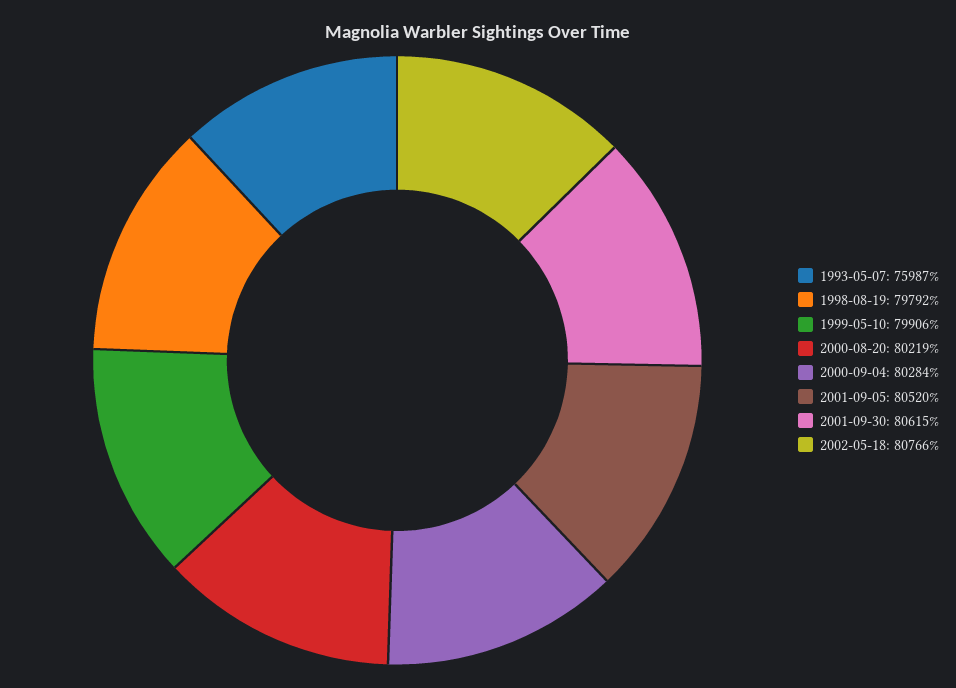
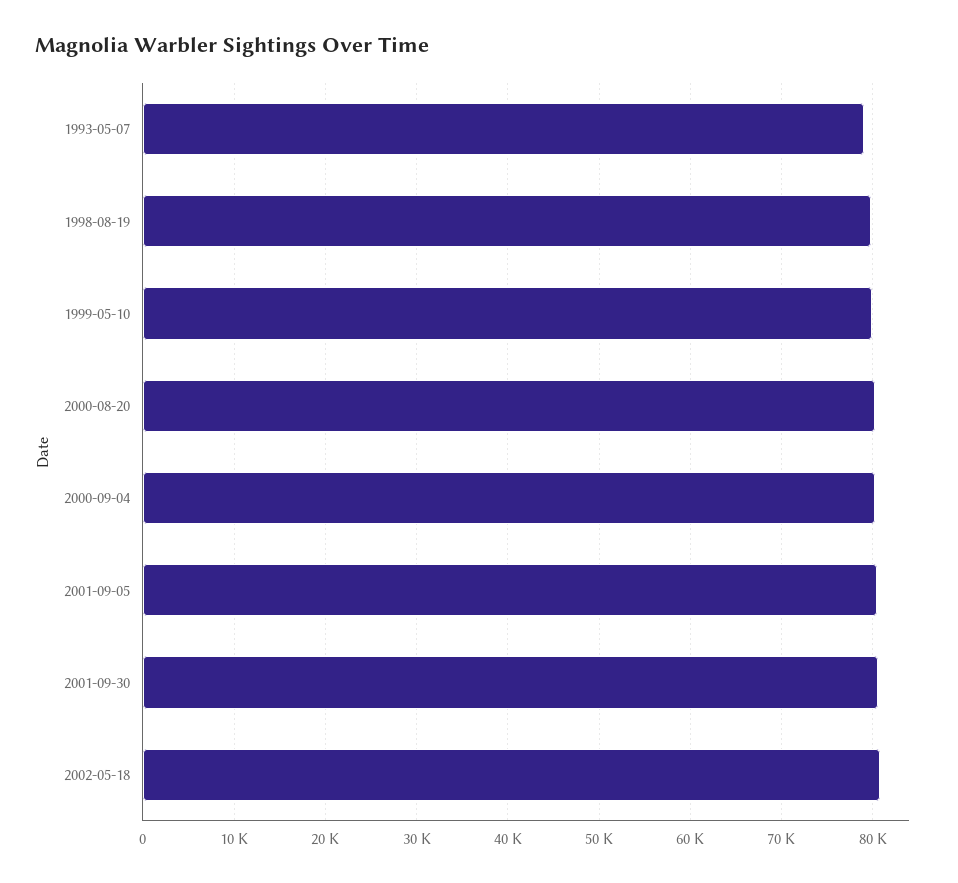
  {
-   "1993-05-07": 75987,
+   "1993-05-07": 79000,
    "1998-08-19": 79792,
    "1999-05-10": 79906,
    "2000-08-20": 80219,
    "2000-09-04": 80284,
    "2001-09-05": 80520,
    "2001-09-30": 80615,
    "2002-05-18": 80766
  }

